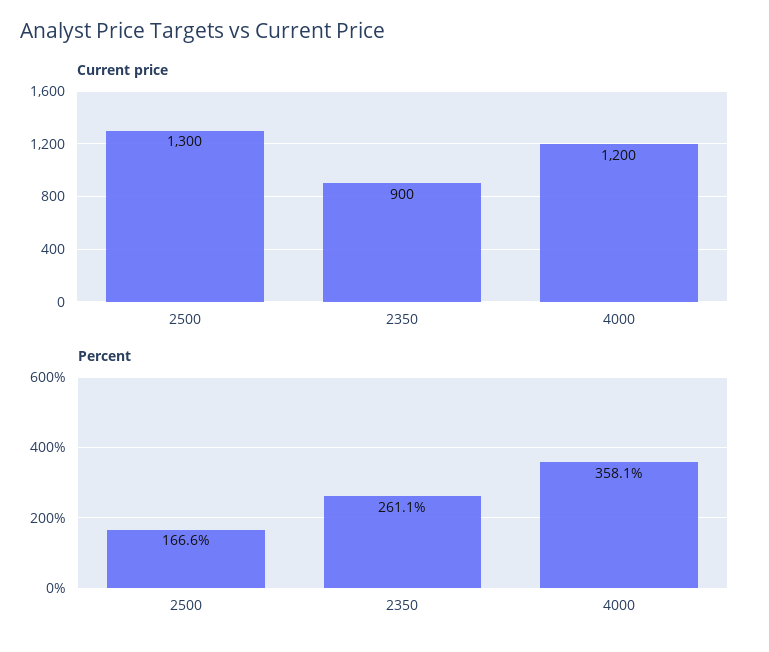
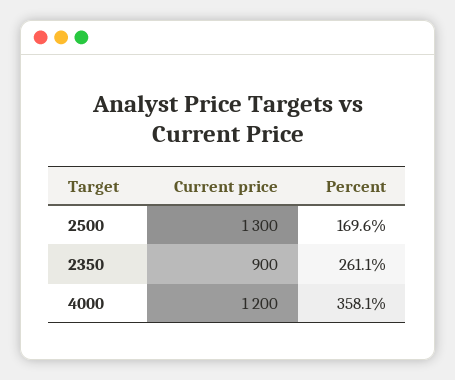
  {
    "Current price": {
      "2500": 1300,
      "2350": 900,
      "4000": 1200
    },
    "Percent": {
-     "2500": 166.6,
+     "2500": 169.6,
      "2350": 261.1,
      "4000": 358.1
    }
  }

